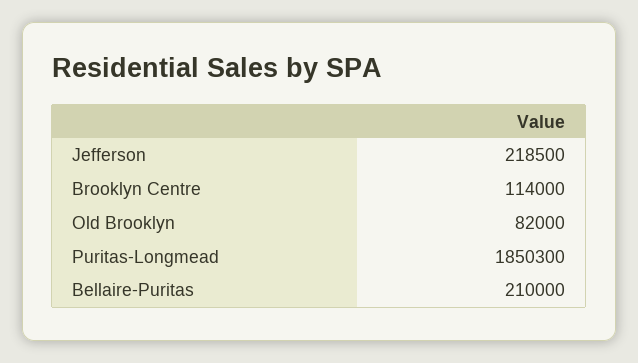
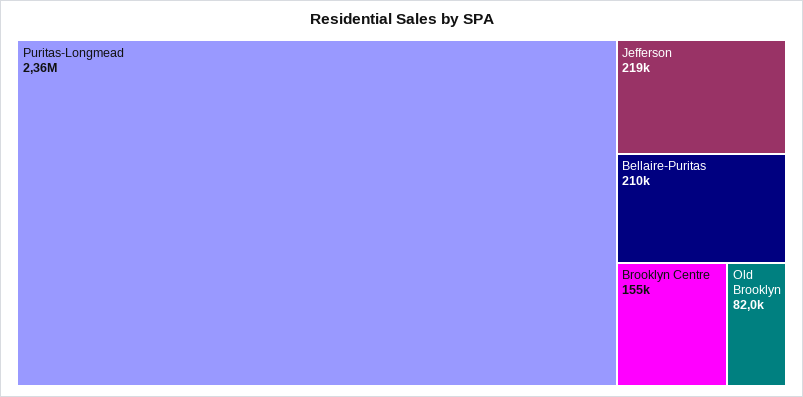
  {
    "Jefferson": 218500,
-   "Brooklyn Centre": 114000,
+   "Brooklyn Centre": 155000,
    "Old Brooklyn": 82000,
-   "Puritas-Longmead": 1850300,
+   "Puritas-Longmead": 2360000,
    "Bellaire-Puritas": 210000
  }

